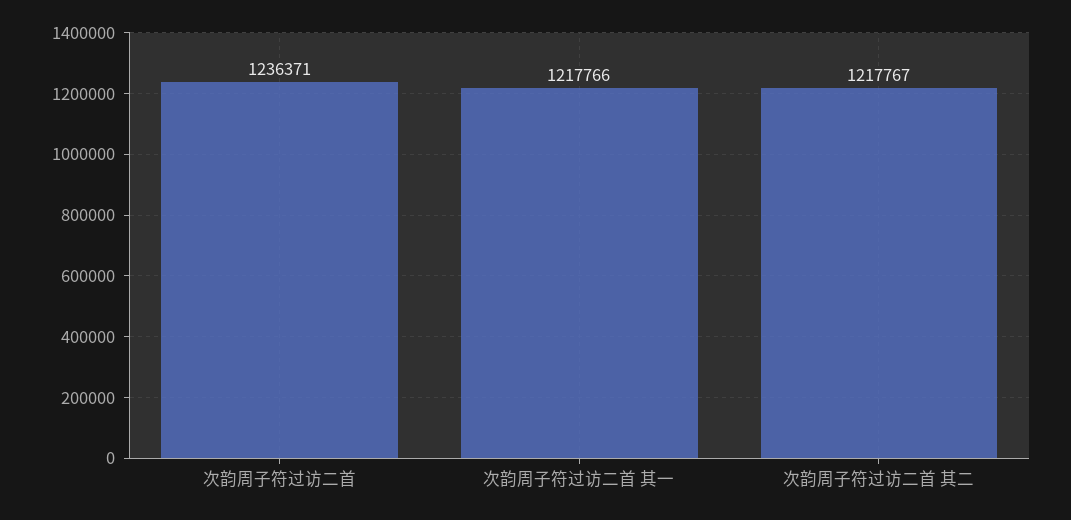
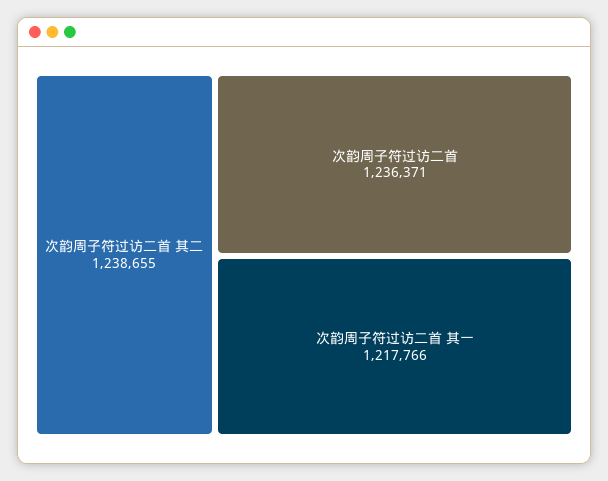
  {
    "次韵周子符过访二首": 1236371,
    "次韵周子符过访二首 其一": 1217766,
-   "次韵周子符过访二首 其二": 1217767
+   "次韵周子符过访二首 其二": 1238655
  }

